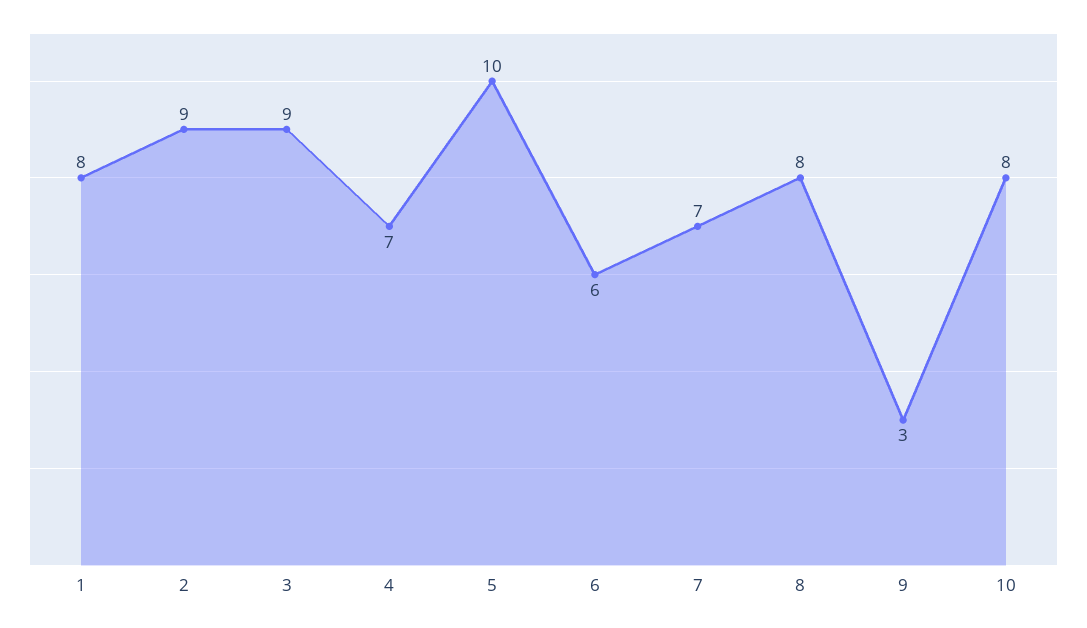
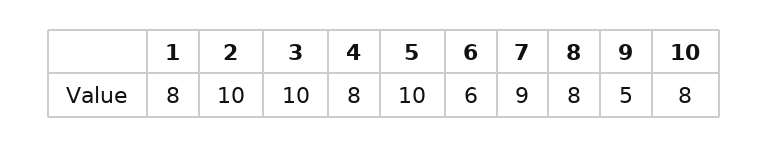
  {
    "1": 8,
-   "2": 9,
+   "2": 10,
-   "3": 9,
+   "3": 10,
-   "4": 7,
+   "4": 8,
    "5": 10,
    "6": 6,
-   "7": 7,
+   "7": 9,
    "8": 8,
-   "9": 3,
+   "9": 5,
    "10": 8
  }

